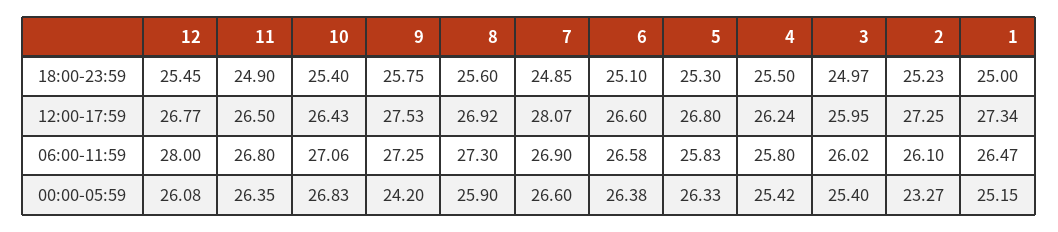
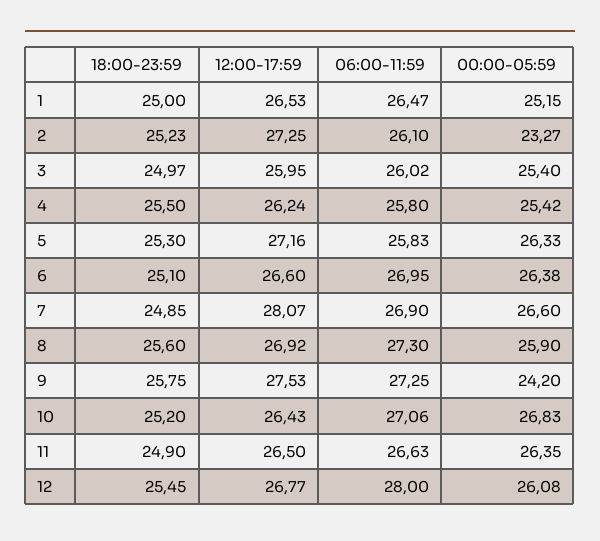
  {
    "12": {
      "18:00-23:59": 25.45,
      "12:00-17:59": 26.77,
      "06:00-11:59": 28,
      "00:00-05:59": 26.08
    },
    "11": {
      "18:00-23:59": 24.9,
      "12:00-17:59": 26.5,
-     "06:00-11:59": 26.8,
+     "06:00-11:59": 26.63,
      "00:00-05:59": 26.35
    },
    "10": {
-     "18:00-23:59": 25.4,
+     "18:00-23:59": 25.2,
      "12:00-17:59": 26.43,
      "06:00-11:59": 27.06,
      "00:00-05:59": 26.83
    },
    "9": {
      "18:00-23:59": 25.75,
      "12:00-17:59": 27.53,
      "06:00-11:59": 27.25,
      "00:00-05:59": 24.2
    },
    "8": {
      "18:00-23:59": 25.6,
      "12:00-17:59": 26.92,
      "06:00-11:59": 27.3,
      "00:00-05:59": 25.9
    },
    "7": {
      "18:00-23:59": 24.85,
      "12:00-17:59": 28.07,
      "06:00-11:59": 26.9,
      "00:00-05:59": 26.6
    },
    "6": {
      "18:00-23:59": 25.1,
      "12:00-17:59": 26.6,
-     "06:00-11:59": 26.58,
+     "06:00-11:59": 26.95,
      "00:00-05:59": 26.38
    },
    "5": {
      "18:00-23:59": 25.3,
-     "12:00-17:59": 26.8,
+     "12:00-17:59": 27.16,
      "06:00-11:59": 25.83,
      "00:00-05:59": 26.33
    },
    "4": {
      "18:00-23:59": 25.5,
      "12:00-17:59": 26.24,
      "06:00-11:59": 25.8,
      "00:00-05:59": 25.42
    },
    "3": {
      "18:00-23:59": 24.97,
      "12:00-17:59": 25.95,
      "06:00-11:59": 26.02,
      "00:00-05:59": 25.4
    },
    "2": {
      "18:00-23:59": 25.23,
      "12:00-17:59": 27.25,
      "06:00-11:59": 26.1,
      "00:00-05:59": 23.27
    },
    "1": {
      "18:00-23:59": 25,
-     "12:00-17:59": 27.34,
+     "12:00-17:59": 26.53,
      "06:00-11:59": 26.47,
      "00:00-05:59": 25.15
    }
  }

